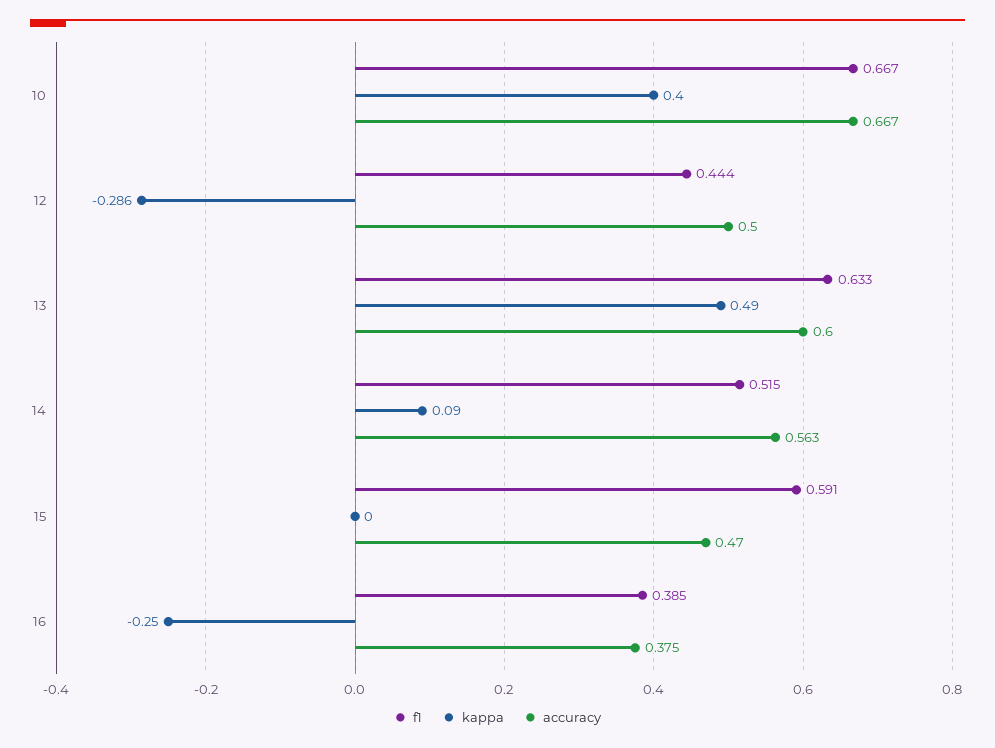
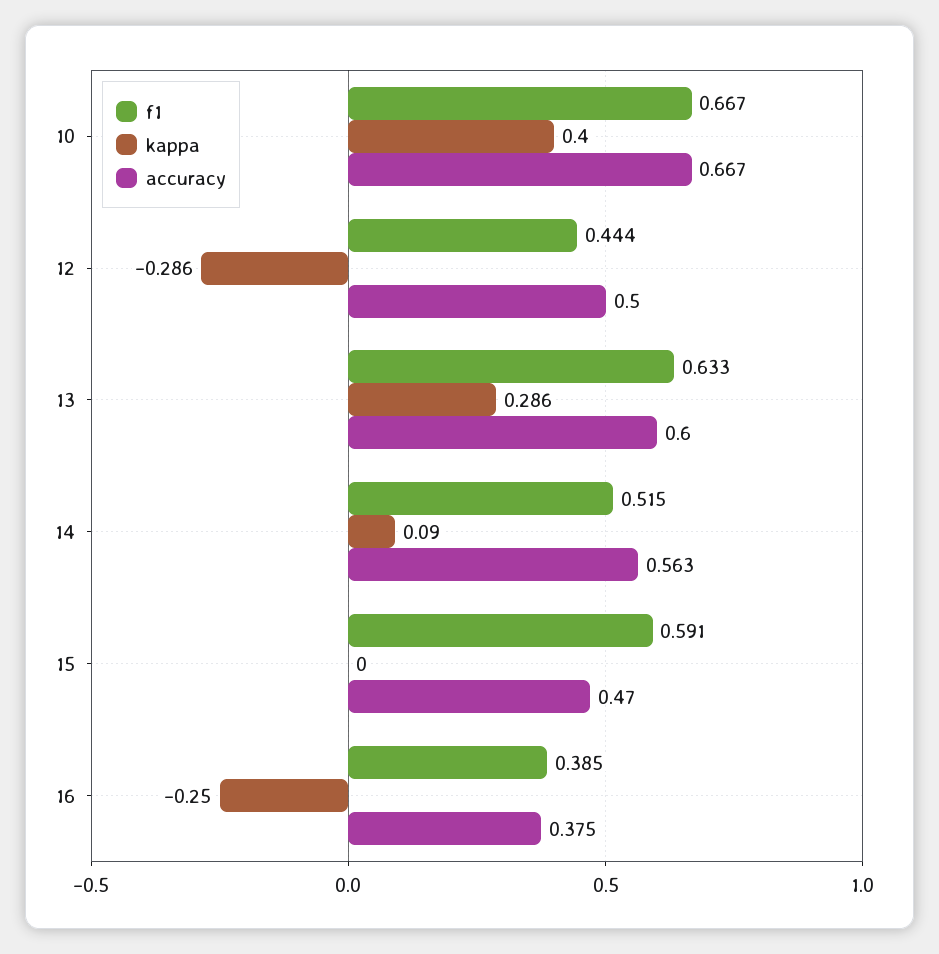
  {
    "f1": {
      "10": 0.667,
      "12": 0.444,
      "13": 0.633,
      "14": 0.515,
      "15": 0.591,
      "16": 0.385
    },
    "kappa": {
      "10": 0.4,
      "12": -0.286,
-     "13": 0.49,
+     "13": 0.286,
      "14": 0.09,
      "15": 0,
      "16": -0.25
    },
    "accuracy": {
      "10": 0.667,
      "12": 0.5,
      "13": 0.6,
      "14": 0.563,
      "15": 0.47,
      "16": 0.375
    }
  }

